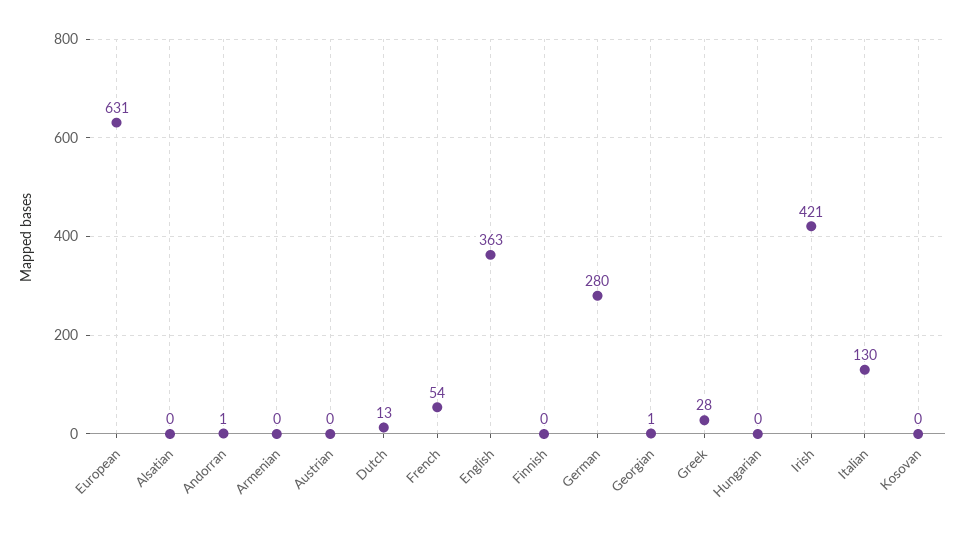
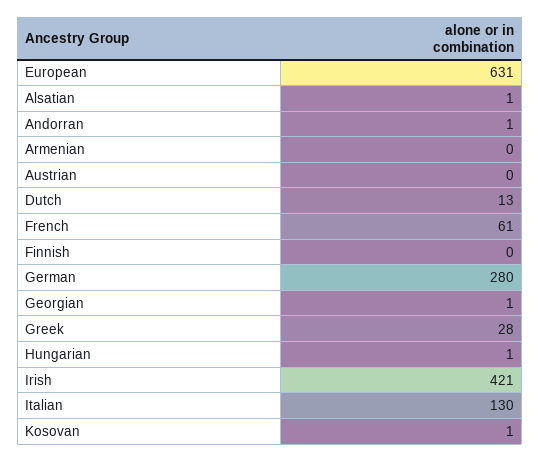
  {
    "European": 631,
-   "Alsatian": 0,
+   "Alsatian": 1,
    "Andorran": 1,
    "Armenian": 0,
    "Austrian": 0,
    "Dutch": 13,
-   "French": 54,
+   "French": 61,
-   "English": 363,
    "Finnish": 0,
    "German": 280,
    "Georgian": 1,
    "Greek": 28,
-   "Hungarian": 0,
+   "Hungarian": 1,
    "Irish": 421,
    "Italian": 130,
-   "Kosovan": 0
+   "Kosovan": 1
  }

